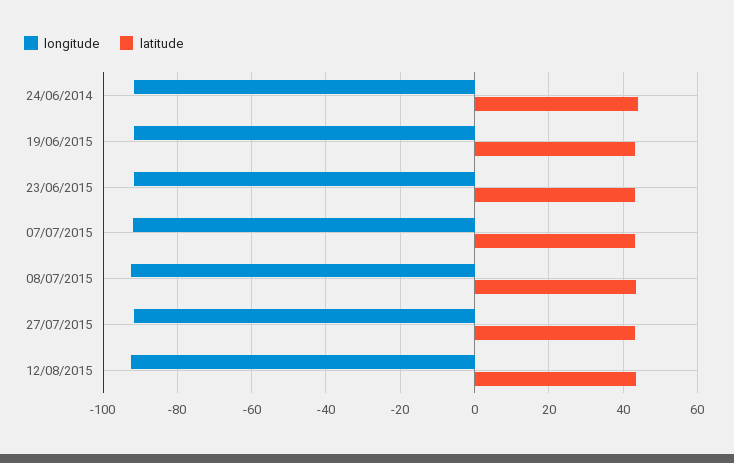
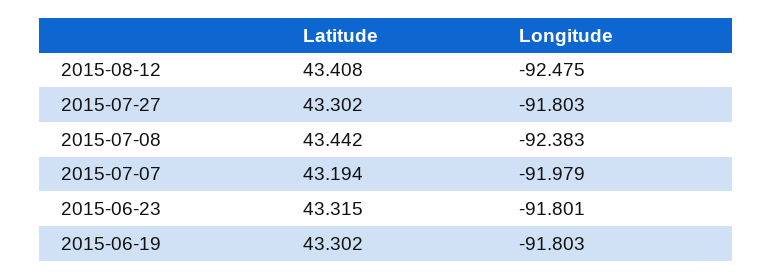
  {
    "longitude": {
-     "24/06/2014": -92,
      "19/06/2015": -91.803,
      "23/06/2015": -91.801,
      "07/07/2015": -91.979,
      "08/07/2015": -92.383,
      "27/07/2015": -91.803,
      "12/08/2015": -92.475
    },
    "latitude": {
-     "24/06/2014": 44,
      "19/06/2015": 43.302,
      "23/06/2015": 43.315,
      "07/07/2015": 43.194,
      "08/07/2015": 43.442,
      "27/07/2015": 43.302,
      "12/08/2015": 43.408
    }
  }

